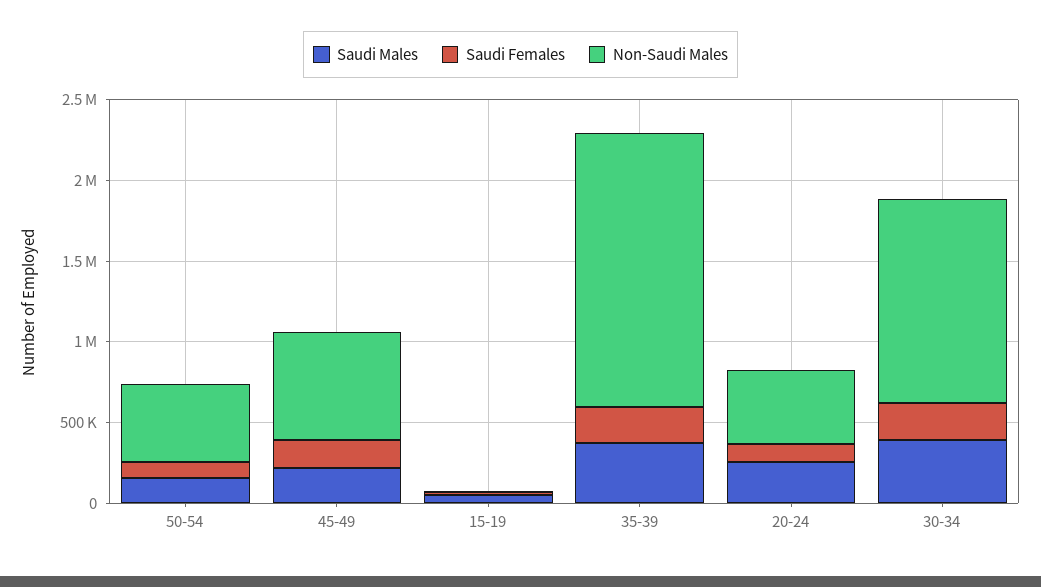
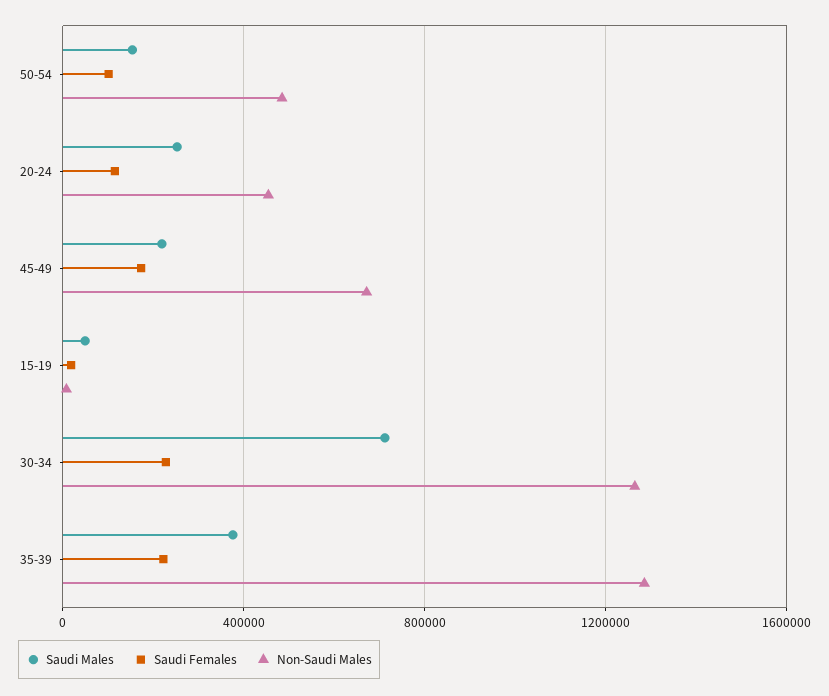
  {
    "Saudi Males": {
      "50-54": 150000,
      "45-49": 200000,
      "15-19": 50000,
      "35-39": 400000,
      "20-24": 250000,
-     "30-34": 400000
+     "30-34": 700000
    },
    "Saudi Females": {
      "50-54": 100000,
      "45-49": 150000,
      "15-19": 0,
      "35-39": 200000,
      "20-24": 100000,
      "30-34": 250000
    },
    "Non-Saudi Males": {
      "50-54": 500000,
      "45-49": 650000,
      "15-19": 0,
-     "35-39": 1700000,
+     "35-39": 1300000,
      "20-24": 450000,
      "30-34": 1250000
    }
  }

